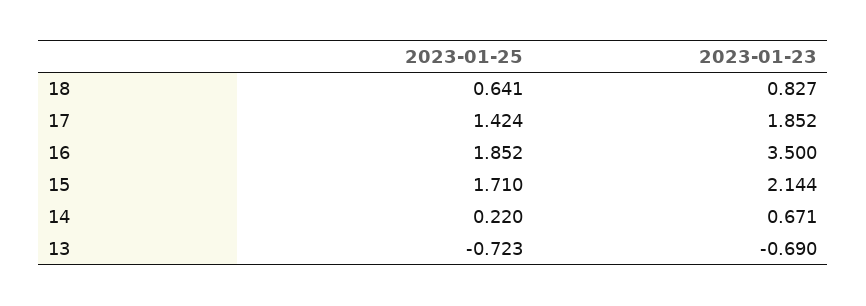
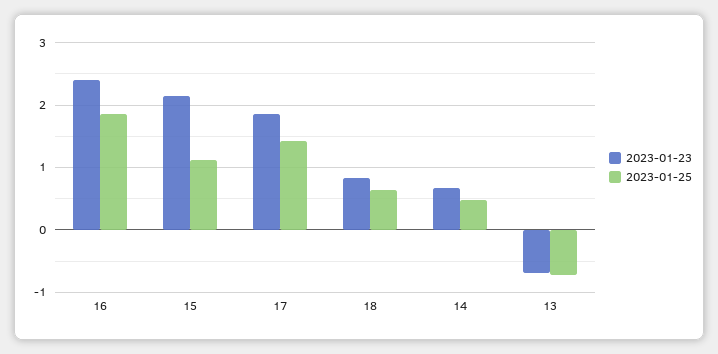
  {
    "2023-01-25": {
      "18": 0.641,
      "17": 1.424,
      "16": 1.852,
-     "15": 1.71,
+     "15": 1.1,
-     "14": 0.22,
+     "14": 0.5,
      "13": -0.723
    },
    "2023-01-23": {
      "18": 0.827,
      "17": 1.852,
-     "16": 3.5,
+     "16": 2.4,
      "15": 2.144,
      "14": 0.671,
      "13": -0.69
    }
  }

